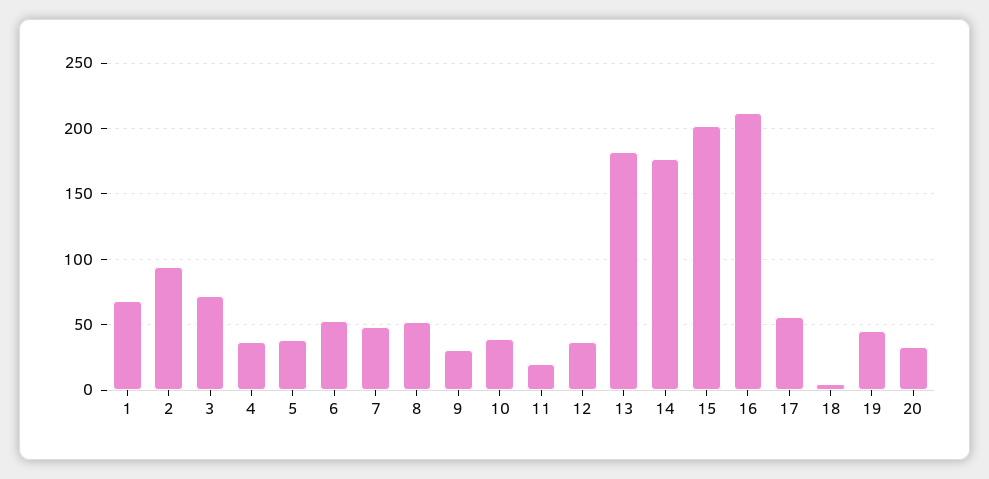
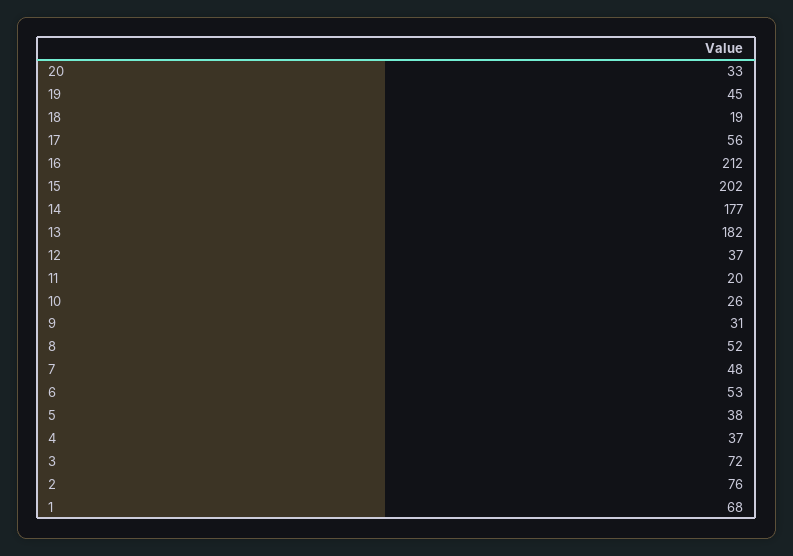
  {
    "1": 68,
-   "2": 95,
+   "2": 76,
    "3": 72,
    "4": 37,
    "5": 38,
    "6": 53,
    "7": 48,
    "8": 52,
    "9": 31,
-   "10": 40,
+   "10": 26,
    "11": 20,
    "12": 37,
    "13": 182,
    "14": 177,
    "15": 202,
    "16": 212,
    "17": 56,
-   "18": 5,
+   "18": 19,
    "19": 45,
    "20": 33
  }

